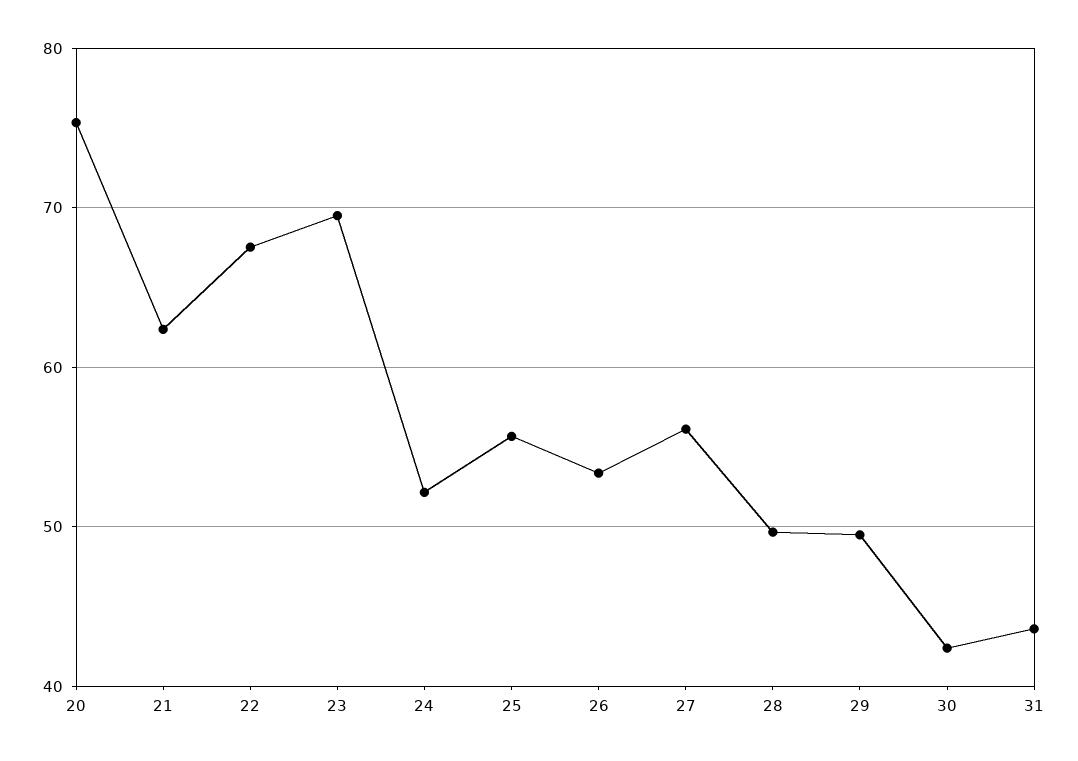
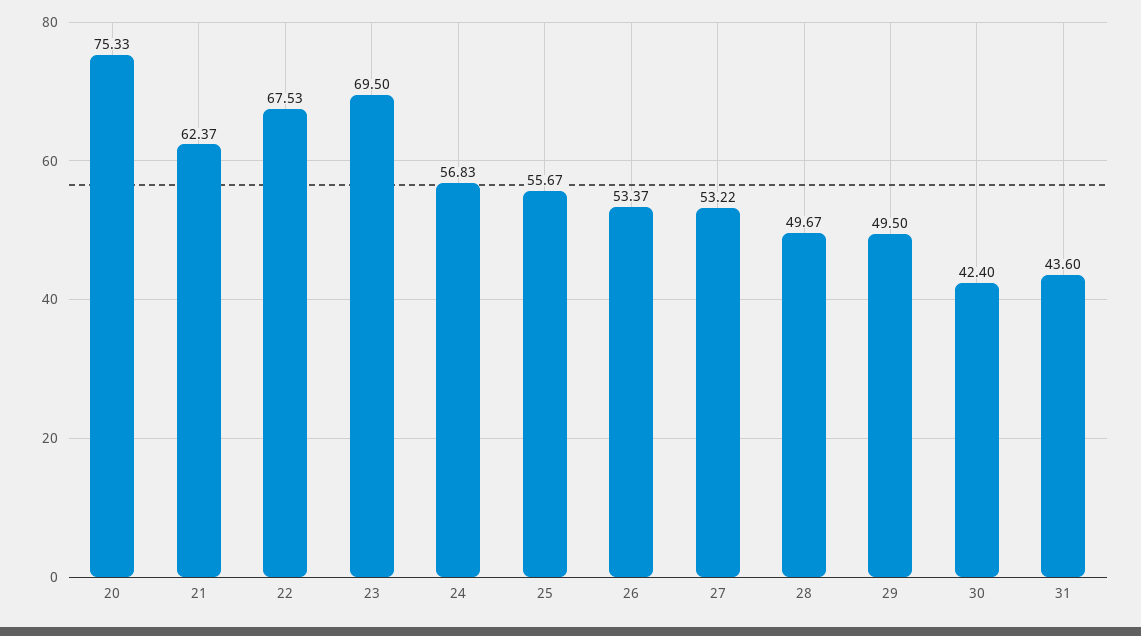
  {
    "20": 75.33,
    "21": 62.37,
    "22": 67.53,
    "23": 69.5,
-   "24": 52,
+   "24": 56.83,
    "25": 55.67,
    "26": 53.37,
-   "27": 56,
+   "27": 53.22,
    "28": 49.67,
    "29": 49.5,
    "30": 42.4,
    "31": 43.6
  }

